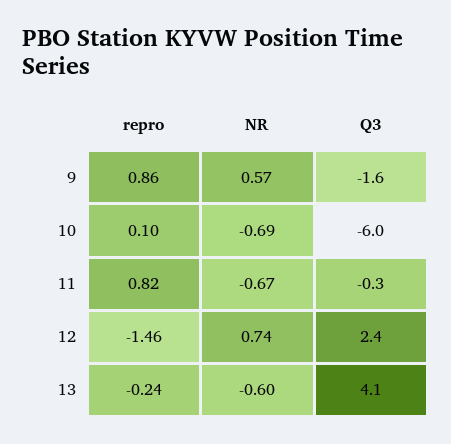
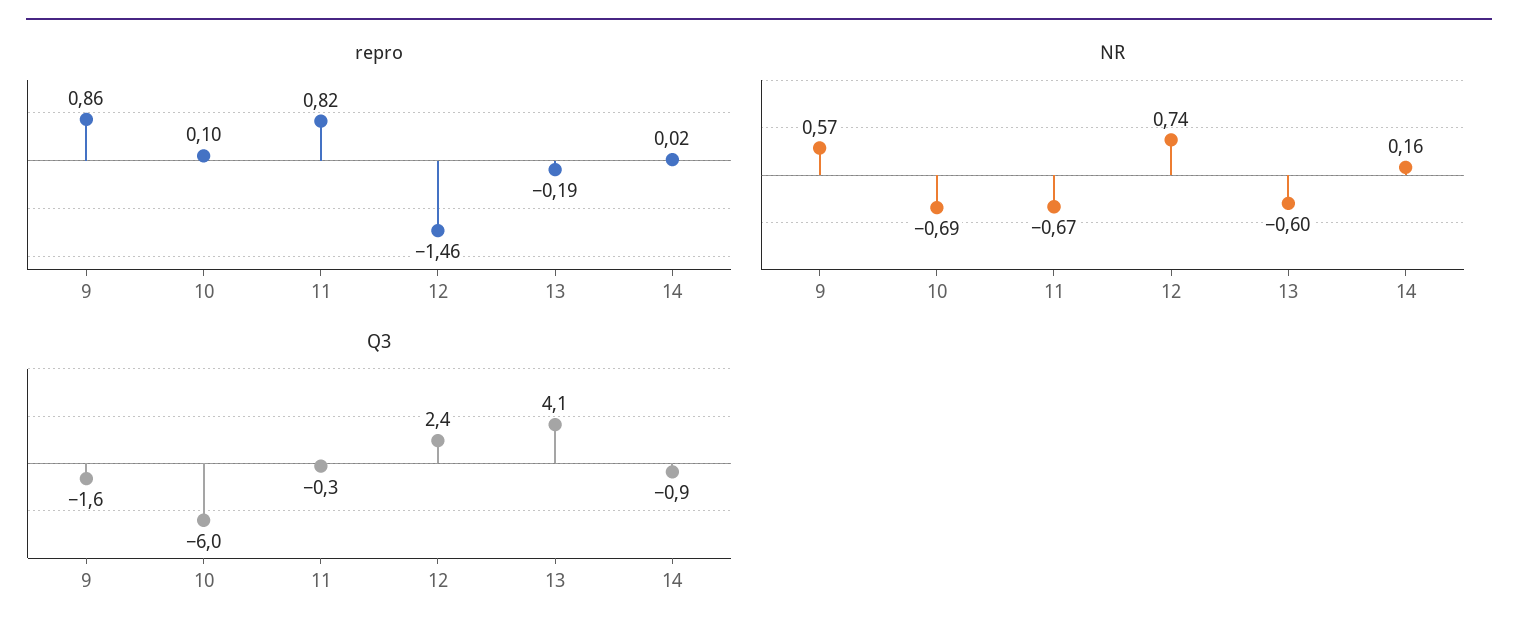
  {
    "repro": {
      "9": 0.86,
      "10": 0.1,
      "11": 0.82,
      "12": -1.46,
-     "13": -0.24
+     "13": -0.19,
+     "14": 0.02
    },
    "NR": {
      "9": 0.57,
      "10": -0.69,
      "11": -0.67,
      "12": 0.74,
-     "13": -0.6
+     "13": -0.6,
+     "14": 0.16
    },
    "Q3": {
      "9": -1.6,
      "10": -6,
      "11": -0.3,
      "12": 2.4,
-     "13": 4.1
+     "13": 4.1,
+     "14": -0.9
    }
  }

